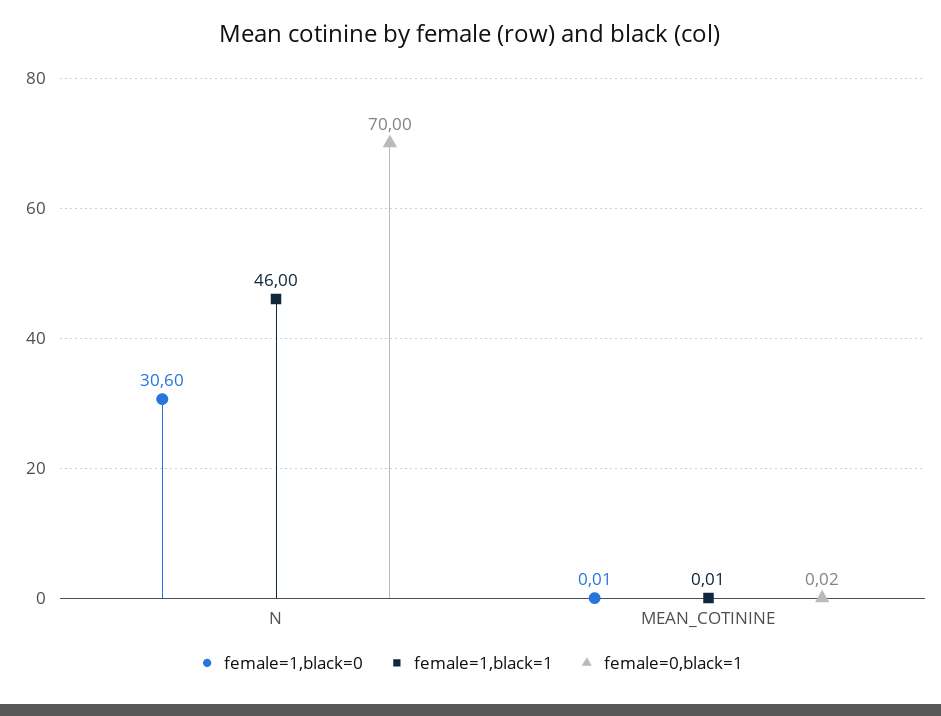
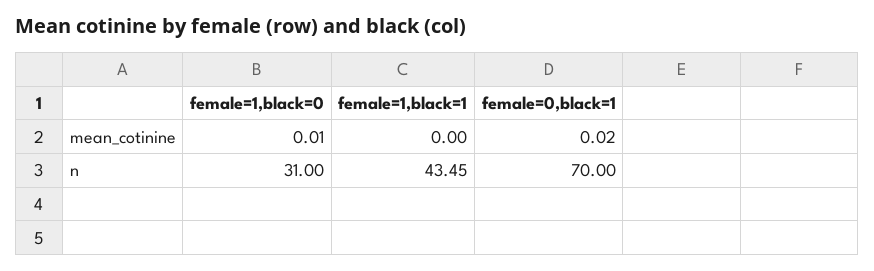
  {
    "female=1,black=0": {
-     "N": 30.6,
+     "N": 31,
      "MEAN_COTININE": 0.01
    },
    "female=1,black=1": {
-     "N": 46,
+     "N": 43.45,
-     "MEAN_COTININE": 0.01
+     "MEAN_COTININE": 0
    },
    "female=0,black=1": {
      "N": 70,
      "MEAN_COTININE": 0.02
    }
  }

